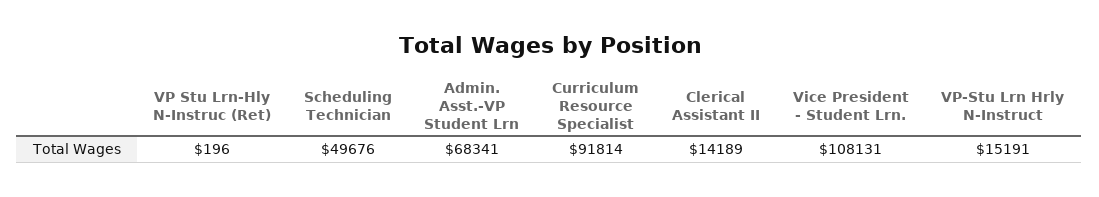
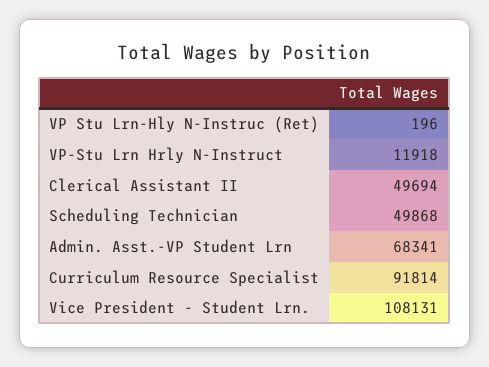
  {
    "VP Stu Lrn-Hly N-Instruc (Ret)": 196,
-   "Scheduling Technician": 49676,
+   "Scheduling Technician": 49868,
    "Admin. Asst.-VP Student Lrn": 68341,
    "Curriculum Resource Specialist": 91814,
-   "Clerical Assistant II": 14189,
+   "Clerical Assistant II": 49694,
    "Vice President - Student Lrn.": 108131,
-   "VP-Stu Lrn Hrly N-Instruct": 15191
+   "VP-Stu Lrn Hrly N-Instruct": 11918
  }

